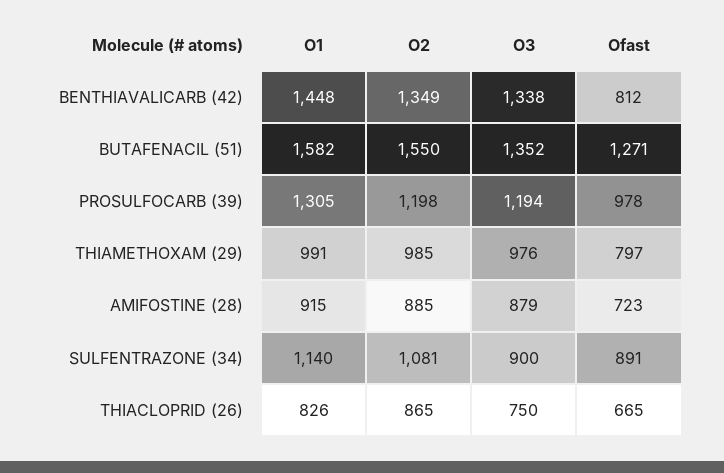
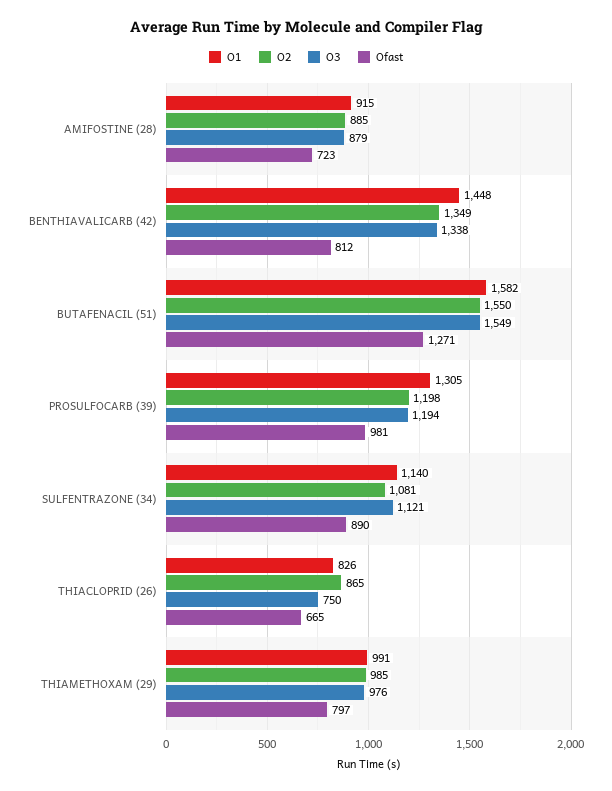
  {
    "O1": {
      "BENTHIAVALICARB (42)": 1448,
      "BUTAFENACIL (51)": 1582,
      "PROSULFOCARB (39)": 1305,
      "THIAMETHOXAM (29)": 991,
      "AMIFOSTINE (28)": 915,
      "SULFENTRAZONE (34)": 1140,
      "THIACLOPRID (26)": 826
    },
    "O2": {
      "BENTHIAVALICARB (42)": 1349,
      "BUTAFENACIL (51)": 1550,
      "PROSULFOCARB (39)": 1198,
      "THIAMETHOXAM (29)": 985,
      "AMIFOSTINE (28)": 885,
      "SULFENTRAZONE (34)": 1081,
      "THIACLOPRID (26)": 865
    },
    "O3": {
      "BENTHIAVALICARB (42)": 1338,
-     "BUTAFENACIL (51)": 1352,
+     "BUTAFENACIL (51)": 1549,
      "PROSULFOCARB (39)": 1194,
      "THIAMETHOXAM (29)": 976,
      "AMIFOSTINE (28)": 879,
-     "SULFENTRAZONE (34)": 900,
+     "SULFENTRAZONE (34)": 1121,
      "THIACLOPRID (26)": 750
    },
    "Ofast": {
      "BENTHIAVALICARB (42)": 812,
      "BUTAFENACIL (51)": 1271,
-     "PROSULFOCARB (39)": 978,
+     "PROSULFOCARB (39)": 981,
      "THIAMETHOXAM (29)": 797,
      "AMIFOSTINE (28)": 723,
-     "SULFENTRAZONE (34)": 891,
+     "SULFENTRAZONE (34)": 890,
      "THIACLOPRID (26)": 665
    }
  }

